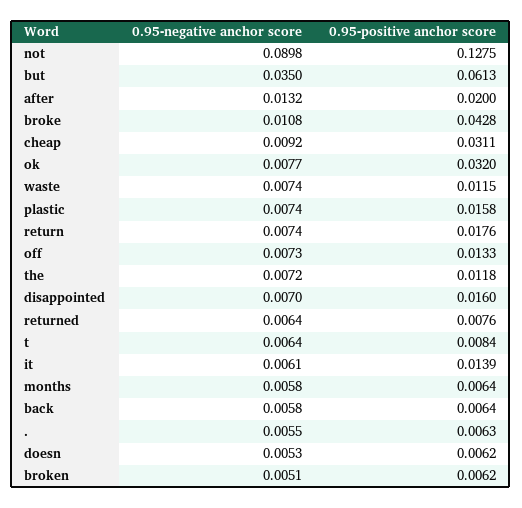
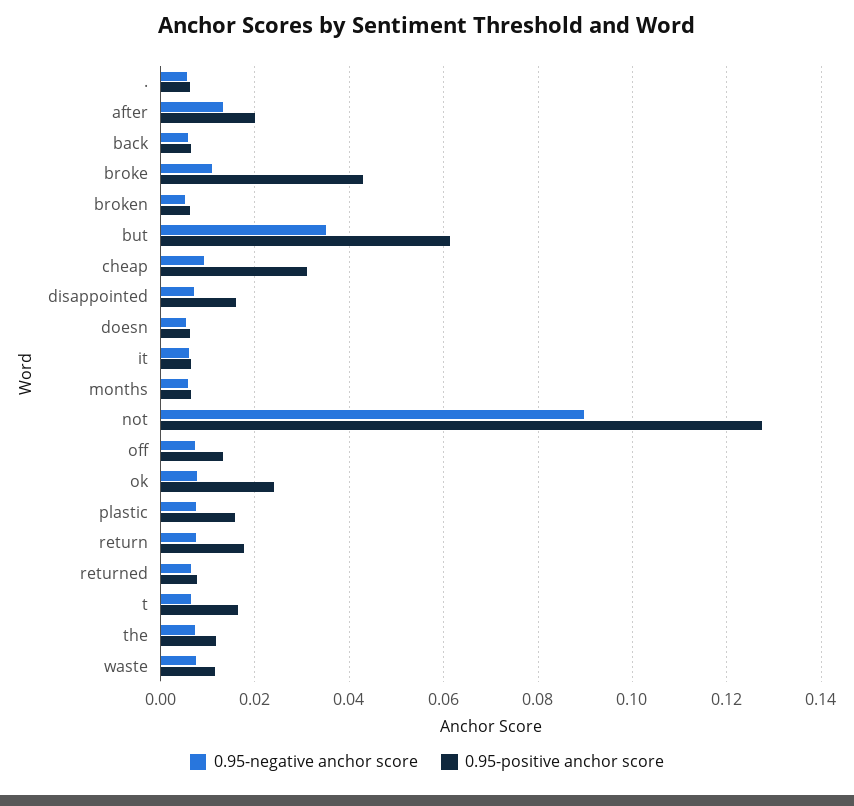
  {
    "0.95-negative anchor score": {
      "not": 0.0898,
      "but": 0.035,
      "after": 0.0132,
      "broke": 0.0108,
      "cheap": 0.0092,
      "ok": 0.0077,
      "waste": 0.0074,
      "plastic": 0.0074,
      "return": 0.0074,
      "off": 0.0073,
      "the": 0.0072,
      "disappointed": 0.007,
      "returned": 0.0064,
      "t": 0.0064,
      "it": 0.0061,
      "months": 0.0058,
      "back": 0.0058,
      ".": 0.0055,
      "doesn": 0.0053,
      "broken": 0.0051
    },
    "0.95-positive anchor score": {
      "not": 0.1275,
      "but": 0.0613,
      "after": 0.02,
      "broke": 0.0428,
      "cheap": 0.0311,
-     "ok": 0.032,
+     "ok": 0.024,
      "waste": 0.0115,
      "plastic": 0.0158,
      "return": 0.0176,
      "off": 0.0133,
      "the": 0.0118,
      "disappointed": 0.016,
      "returned": 0.0076,
-     "t": 0.0084,
+     "t": 0.016,
-     "it": 0.0139,
+     "it": 0.006,
      "months": 0.0064,
      "back": 0.0064,
      ".": 0.0063,
      "doesn": 0.0062,
      "broken": 0.0062
    }
  }

